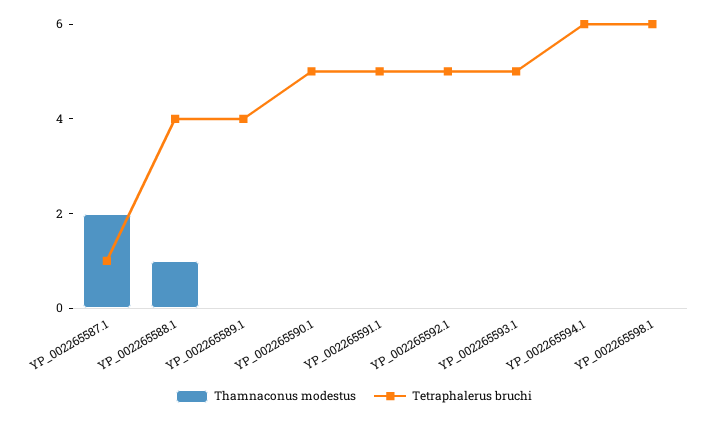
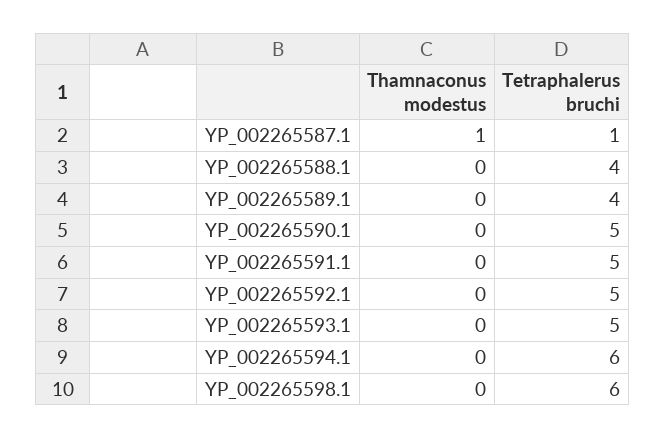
  {
    "Thamnaconus modestus": {
-     "YP_002265587.1": 2,
+     "YP_002265587.1": 1,
-     "YP_002265588.1": 1,
+     "YP_002265588.1": 0,
      "YP_002265589.1": 0,
      "YP_002265590.1": 0,
      "YP_002265591.1": 0,
      "YP_002265592.1": 0,
      "YP_002265593.1": 0,
      "YP_002265594.1": 0,
      "YP_002265598.1": 0
    },
    "Tetraphalerus bruchi": {
      "YP_002265587.1": 1,
      "YP_002265588.1": 4,
      "YP_002265589.1": 4,
      "YP_002265590.1": 5,
      "YP_002265591.1": 5,
      "YP_002265592.1": 5,
      "YP_002265593.1": 5,
      "YP_002265594.1": 6,
      "YP_002265598.1": 6
    }
  }

